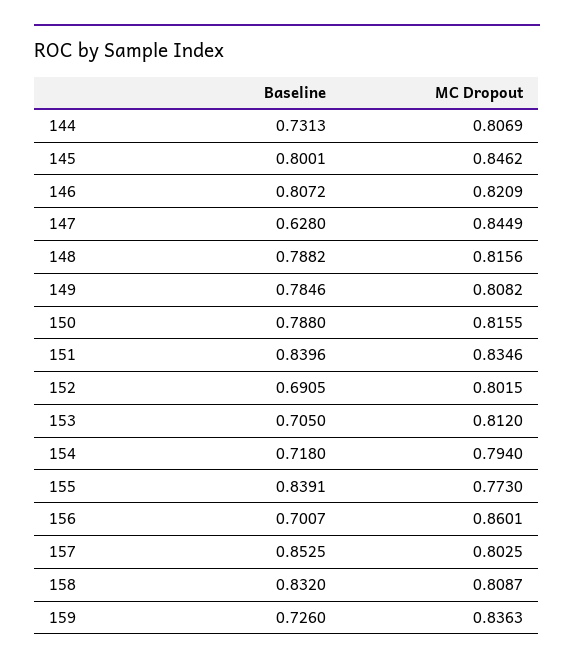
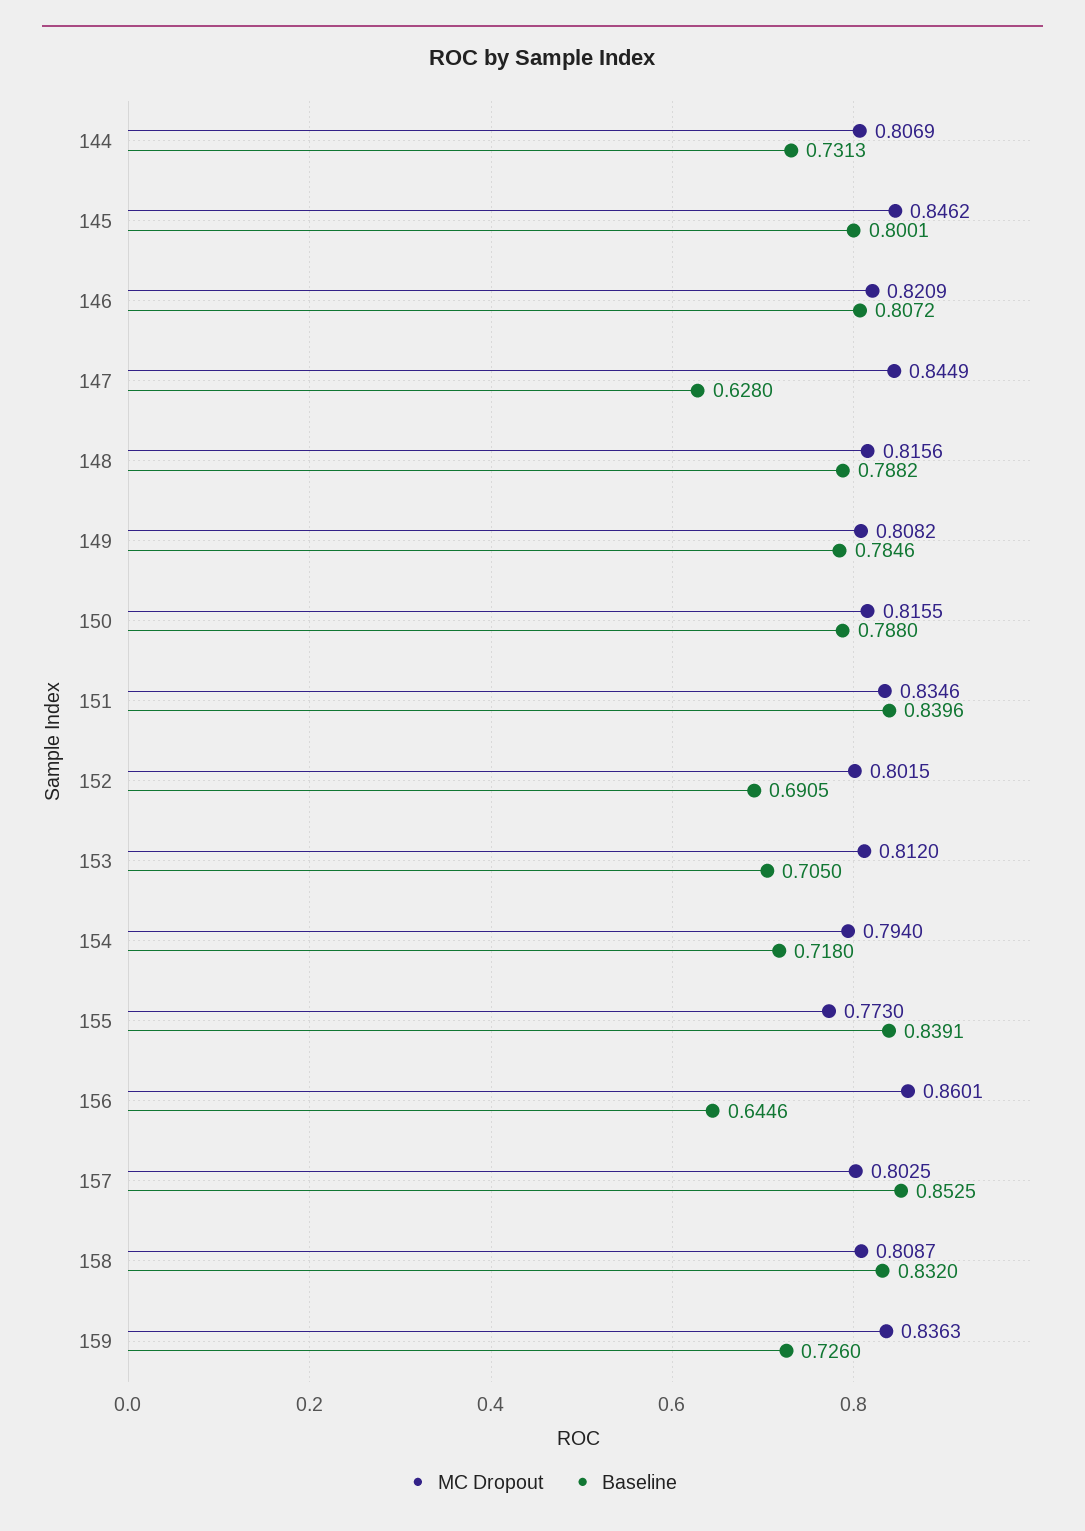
  {
    "Baseline": {
      "144": 0.7313,
      "145": 0.8001,
      "146": 0.8072,
      "147": 0.628,
      "148": 0.7882,
      "149": 0.7846,
      "150": 0.788,
      "151": 0.8396,
      "152": 0.6905,
      "153": 0.705,
      "154": 0.718,
      "155": 0.8391,
-     "156": 0.7007,
+     "156": 0.6446,
      "157": 0.8525,
      "158": 0.832,
      "159": 0.726
    },
    "MC Dropout": {
      "144": 0.8069,
      "145": 0.8462,
      "146": 0.8209,
      "147": 0.8449,
      "148": 0.8156,
      "149": 0.8082,
      "150": 0.8155,
      "151": 0.8346,
      "152": 0.8015,
      "153": 0.812,
      "154": 0.794,
      "155": 0.773,
      "156": 0.8601,
      "157": 0.8025,
      "158": 0.8087,
      "159": 0.8363
    }
  }

